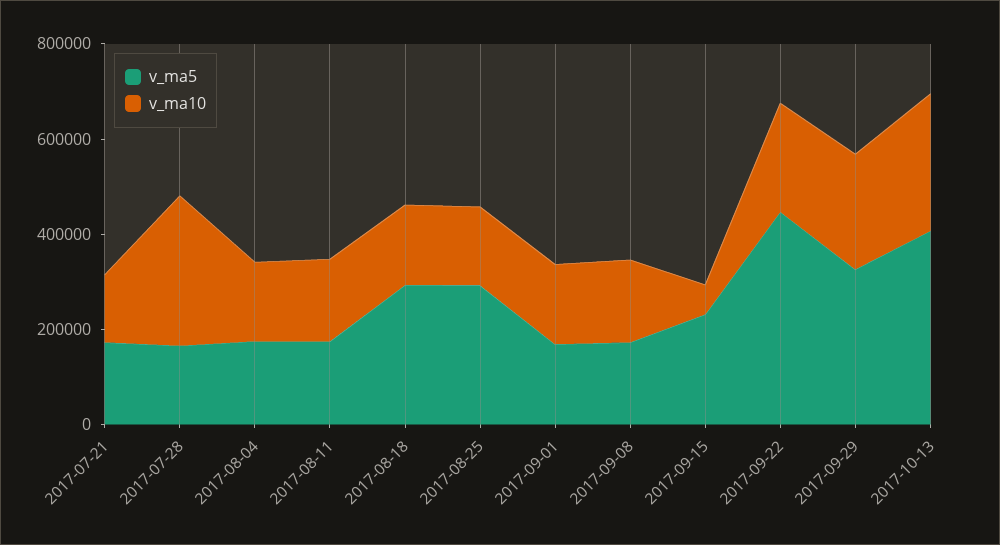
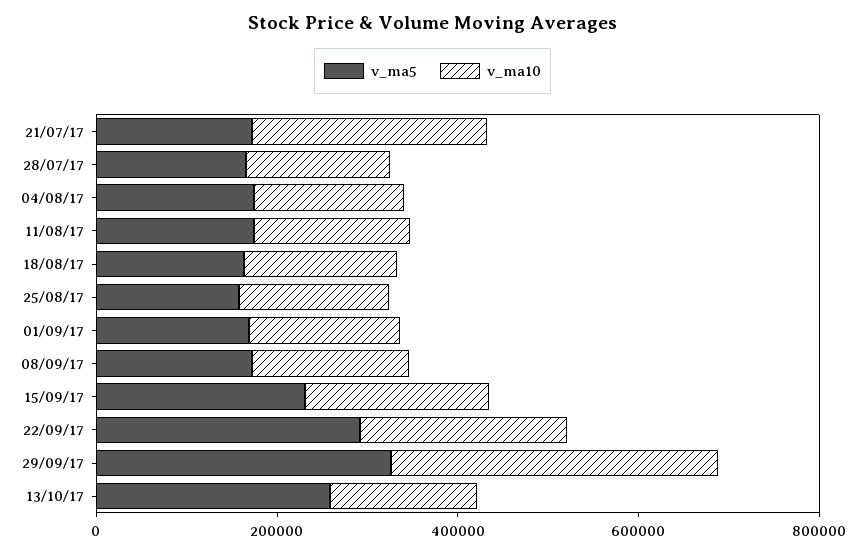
  {
    "v_ma5": {
      "2017-07-21": 150000,
      "2017-07-28": 150000,
      "2017-08-04": 150000,
      "2017-08-11": 150000,
-     "2017-08-18": 300000,
+     "2017-08-18": 150000,
-     "2017-08-25": 300000,
+     "2017-08-25": 150000,
      "2017-09-01": 150000,
      "2017-09-08": 150000,
      "2017-09-15": 250000,
-     "2017-09-22": 450000,
+     "2017-09-22": 300000,
      "2017-09-29": 350000,
-     "2017-10-13": 400000
+     "2017-10-13": 250000
    },
    "v_ma10": {
-     "2017-07-21": 150000,
+     "2017-07-21": 250000,
-     "2017-07-28": 300000,
+     "2017-07-28": 150000,
      "2017-08-04": 150000,
      "2017-08-11": 150000,
      "2017-08-18": 150000,
      "2017-08-25": 150000,
      "2017-09-01": 150000,
      "2017-09-08": 150000,
-     "2017-09-15": 50000,
+     "2017-09-15": 200000,
      "2017-09-22": 250000,
-     "2017-09-29": 250000,
+     "2017-09-29": 350000,
-     "2017-10-13": 300000
+     "2017-10-13": 150000
    }
  }

